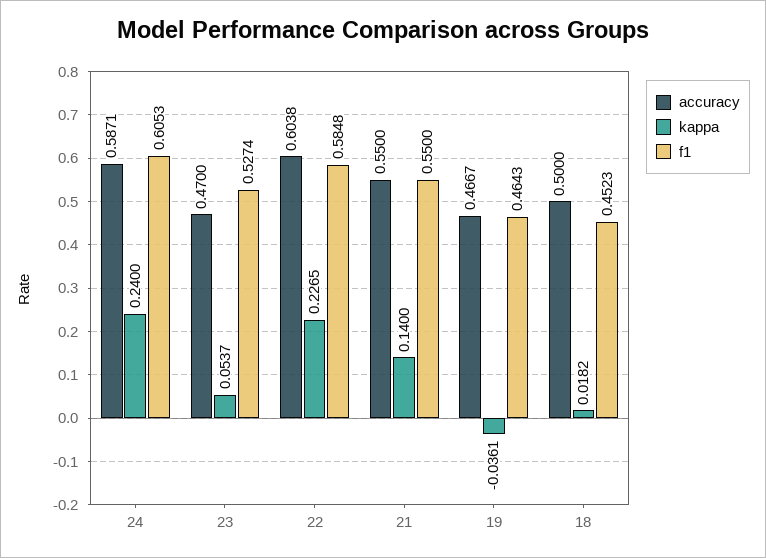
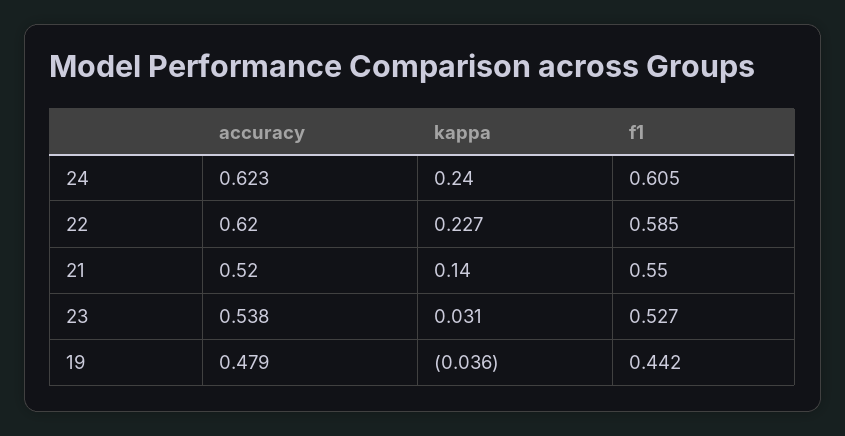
  {
    "accuracy": {
-     "24": 0.5871,
+     "24": 0.623,
-     "23": 0.47,
+     "23": 0.538,
-     "22": 0.6038,
+     "22": 0.62,
-     "21": 0.55,
+     "21": 0.52,
-     "19": 0.4667,
+     "19": 0.479
-     "18": 0.5
    },
    "kappa": {
      "24": 0.24,
-     "23": 0.0537,
+     "23": 0.031,
      "22": 0.2265,
      "21": 0.14,
-     "19": -0.0361,
+     "19": -0.0361
-     "18": 0.0182
    },
    "f1": {
      "24": 0.6053,
      "23": 0.5274,
      "22": 0.5848,
      "21": 0.55,
-     "19": 0.4643,
+     "19": 0.442
-     "18": 0.4523
    }
  }

